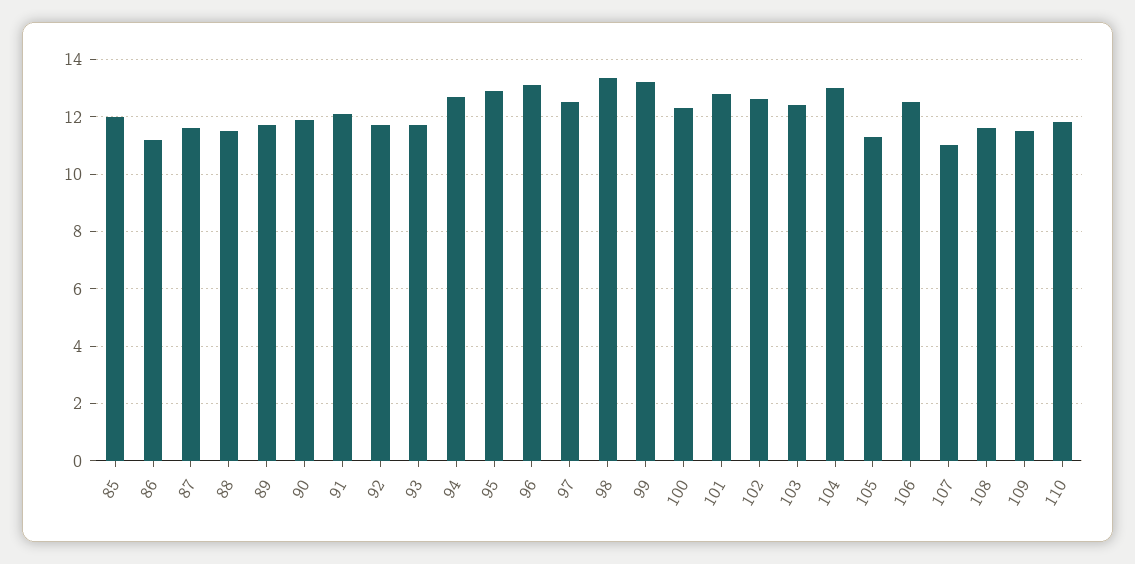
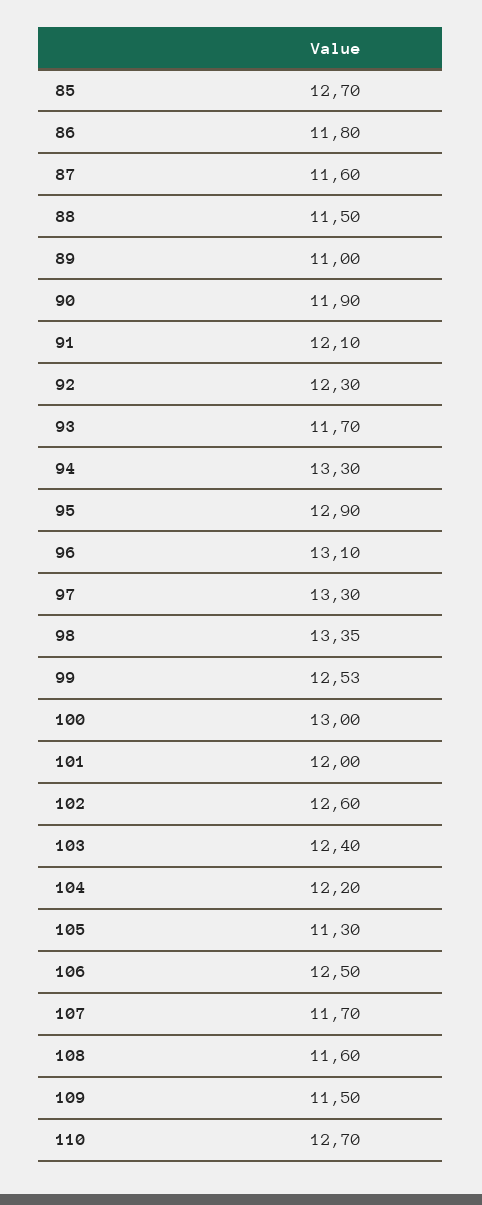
  {
-   "85": 12,
+   "85": 12.7,
-   "86": 11.25,
+   "86": 11.8,
    "87": 11.6,
    "88": 11.5,
-   "89": 11.75,
+   "89": 11,
    "90": 11.9,
    "91": 12.1,
-   "92": 11.75,
+   "92": 12.3,
    "93": 11.7,
-   "94": 12.75,
+   "94": 13.3,
    "95": 12.9,
    "96": 13.1,
-   "97": 12.5,
+   "97": 13.3,
    "98": 13.35,
-   "99": 13.25,
+   "99": 12.53,
-   "100": 12.25,
+   "100": 13,
-   "101": 12.75,
+   "101": 12,
    "102": 12.6,
    "103": 12.4,
-   "104": 13,
+   "104": 12.2,
    "105": 11.3,
    "106": 12.5,
-   "107": 11,
+   "107": 11.7,
    "108": 11.6,
    "109": 11.5,
-   "110": 11.75
+   "110": 12.7
  }

